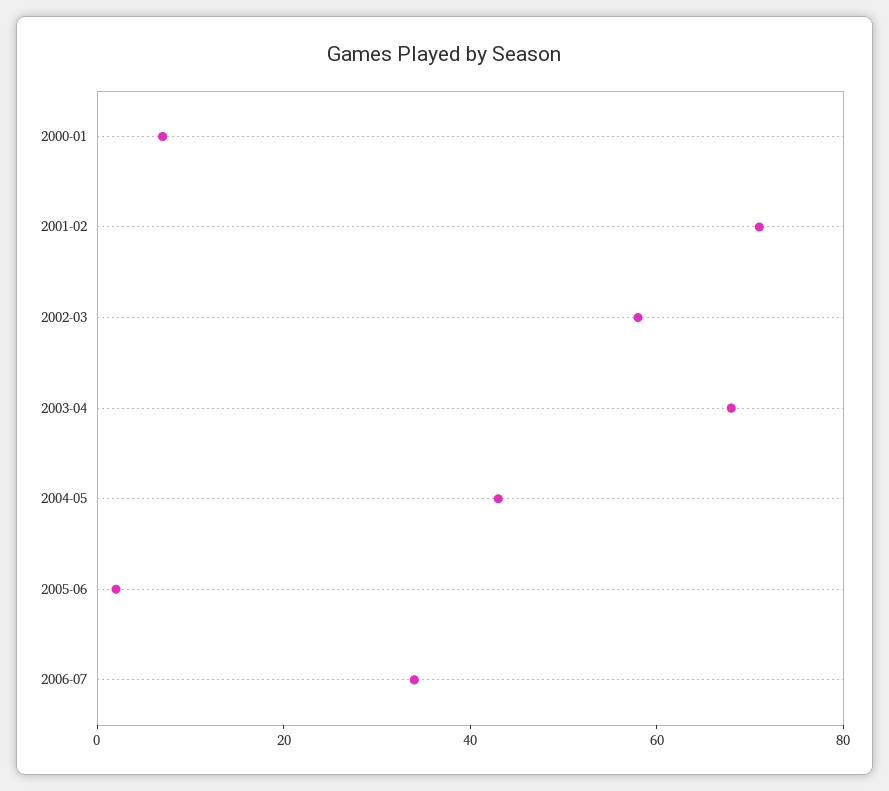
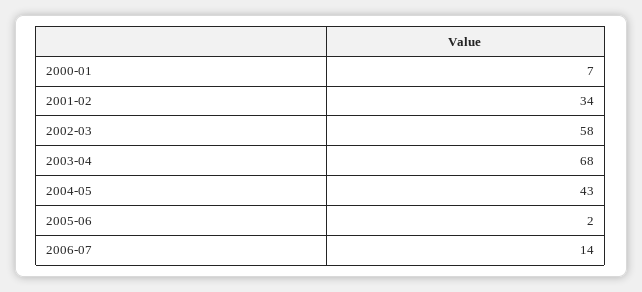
  {
    "2000-01": 7,
-   "2001-02": 70,
+   "2001-02": 34,
    "2002-03": 58,
    "2003-04": 68,
    "2004-05": 43,
    "2005-06": 2,
-   "2006-07": 35
+   "2006-07": 14
  }

